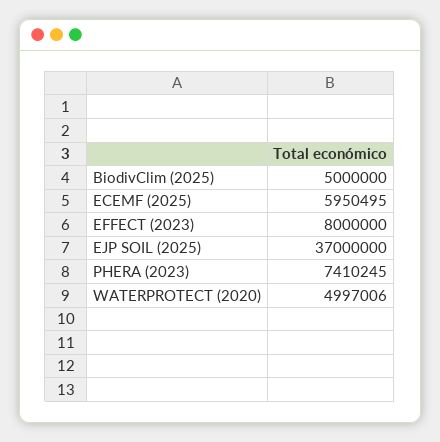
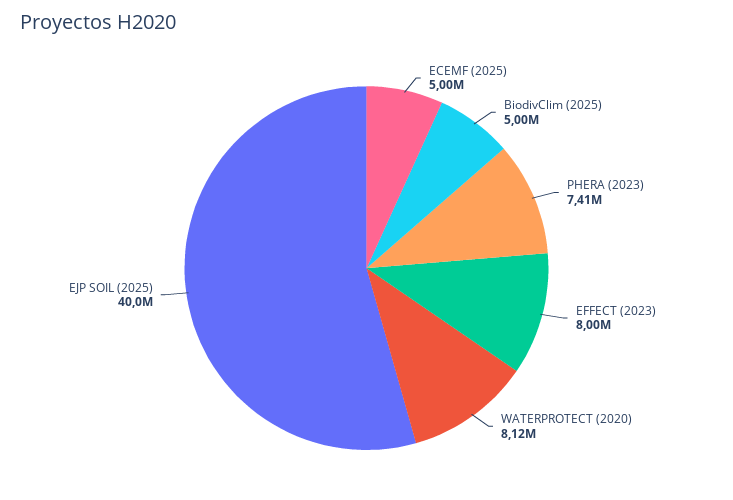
  {
    "BiodivClim (2025)": 5000000,
-   "ECEMF (2025)": 5950495,
+   "ECEMF (2025)": 5000000,
    "EFFECT (2023)": 8000000,
-   "EJP SOIL (2025)": 37000000,
+   "EJP SOIL (2025)": 40000000,
    "PHERA (2023)": 7410245,
-   "WATERPROTECT (2020)": 4997006
+   "WATERPROTECT (2020)": 8120000
  }

